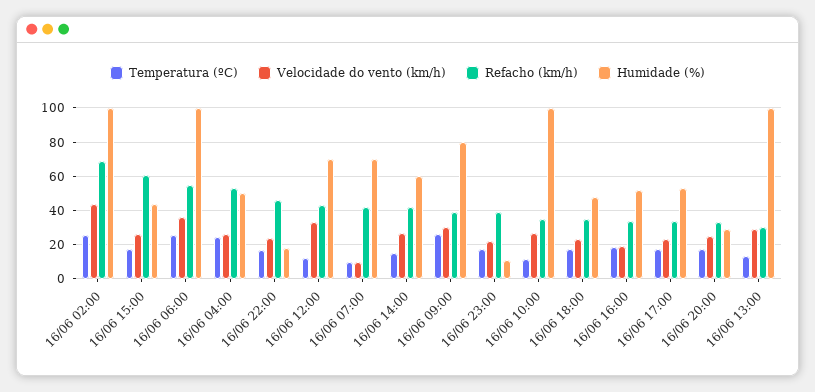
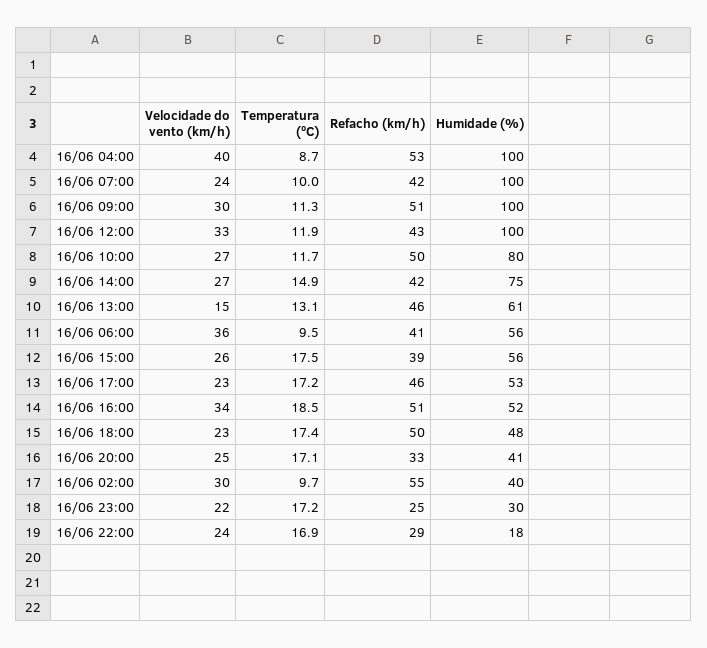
  {
    "Temperatura (ºC)": {
-     "16/06 02:00": 25,
+     "16/06 02:00": 9.7,
      "16/06 15:00": 17.5,
-     "16/06 06:00": 25,
+     "16/06 06:00": 9.5,
-     "16/06 04:00": 25,
+     "16/06 04:00": 8.7,
      "16/06 22:00": 16.9,
      "16/06 12:00": 11.9,
      "16/06 07:00": 10,
      "16/06 14:00": 14.9,
-     "16/06 09:00": 25,
+     "16/06 09:00": 11.3,
      "16/06 23:00": 17.2,
      "16/06 10:00": 11.7,
      "16/06 18:00": 17.4,
      "16/06 16:00": 18.5,
      "16/06 17:00": 17.2,
      "16/06 20:00": 17.1,
      "16/06 13:00": 13.1
    },
    "Velocidade do vento (km/h)": {
-     "16/06 02:00": 45,
+     "16/06 02:00": 30,
      "16/06 15:00": 26,
      "16/06 06:00": 36,
-     "16/06 04:00": 25,
+     "16/06 04:00": 40,
      "16/06 22:00": 24,
      "16/06 12:00": 33,
-     "16/06 07:00": 10,
+     "16/06 07:00": 24,
      "16/06 14:00": 27,
      "16/06 09:00": 30,
      "16/06 23:00": 22,
      "16/06 10:00": 27,
      "16/06 18:00": 23,
-     "16/06 16:00": 20,
+     "16/06 16:00": 34,
      "16/06 17:00": 23,
      "16/06 20:00": 25,
-     "16/06 13:00": 30
+     "16/06 13:00": 15
    },
    "Refacho (km/h)": {
-     "16/06 02:00": 70,
+     "16/06 02:00": 55,
-     "16/06 15:00": 60,
+     "16/06 15:00": 39,
-     "16/06 06:00": 55,
+     "16/06 06:00": 41,
      "16/06 04:00": 53,
-     "16/06 22:00": 45,
+     "16/06 22:00": 29,
      "16/06 12:00": 43,
      "16/06 07:00": 42,
      "16/06 14:00": 42,
-     "16/06 09:00": 40,
+     "16/06 09:00": 51,
-     "16/06 23:00": 40,
+     "16/06 23:00": 25,
-     "16/06 10:00": 35,
+     "16/06 10:00": 50,
-     "16/06 18:00": 35,
+     "16/06 18:00": 50,
-     "16/06 16:00": 35,
+     "16/06 16:00": 51,
-     "16/06 17:00": 35,
+     "16/06 17:00": 46,
      "16/06 20:00": 33,
-     "16/06 13:00": 30
+     "16/06 13:00": 46
    },
    "Humidade (%)": {
-     "16/06 02:00": 100,
+     "16/06 02:00": 40,
-     "16/06 15:00": 45,
+     "16/06 15:00": 56,
-     "16/06 06:00": 100,
+     "16/06 06:00": 56,
-     "16/06 04:00": 50,
+     "16/06 04:00": 100,
      "16/06 22:00": 18,
-     "16/06 12:00": 70,
+     "16/06 12:00": 100,
-     "16/06 07:00": 70,
+     "16/06 07:00": 100,
-     "16/06 14:00": 60,
+     "16/06 14:00": 75,
-     "16/06 09:00": 80,
+     "16/06 09:00": 100,
-     "16/06 23:00": 10,
+     "16/06 23:00": 30,
-     "16/06 10:00": 100,
+     "16/06 10:00": 80,
      "16/06 18:00": 48,
      "16/06 16:00": 52,
      "16/06 17:00": 53,
-     "16/06 20:00": 30,
+     "16/06 20:00": 41,
-     "16/06 13:00": 100
+     "16/06 13:00": 61
    }
  }

